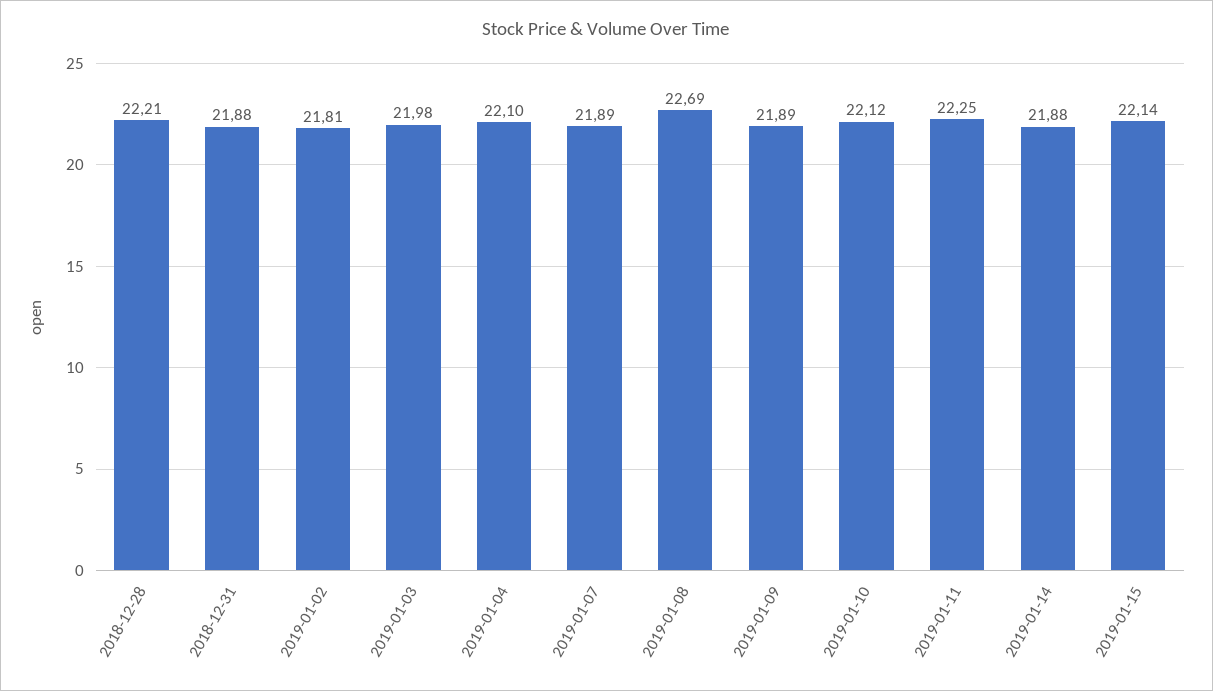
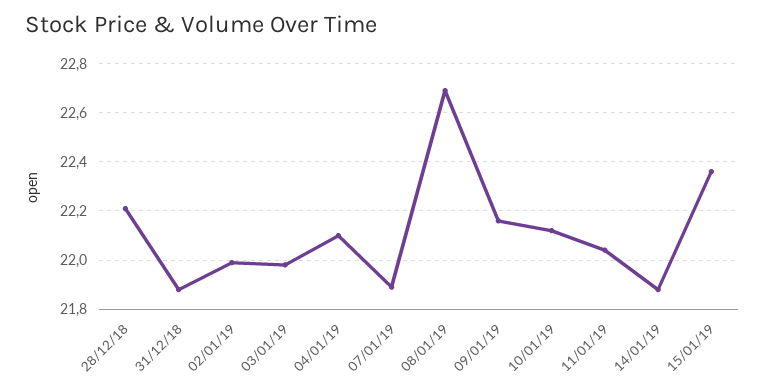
  {
    "2018-12-28": 22.21,
    "2018-12-31": 21.88,
-   "2019-01-02": 21.81,
+   "2019-01-02": 22,
    "2019-01-03": 21.98,
    "2019-01-04": 22.1,
    "2019-01-07": 21.89,
    "2019-01-08": 22.69,
-   "2019-01-09": 21.89,
+   "2019-01-09": 22.15,
    "2019-01-10": 22.12,
-   "2019-01-11": 22.25,
+   "2019-01-11": 22.05,
    "2019-01-14": 21.88,
-   "2019-01-15": 22.14
+   "2019-01-15": 22.35
  }

